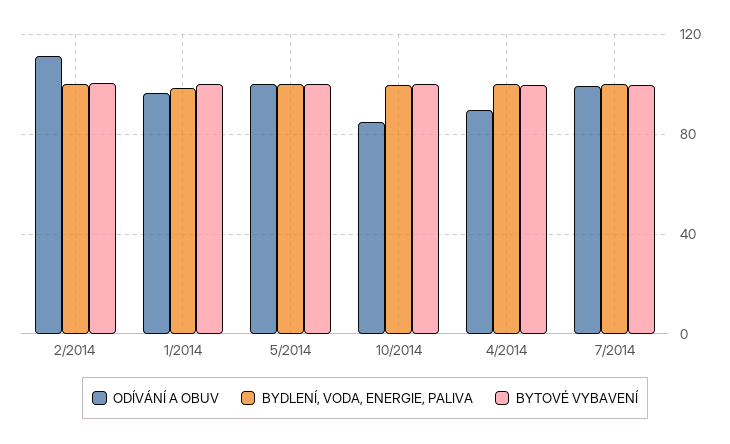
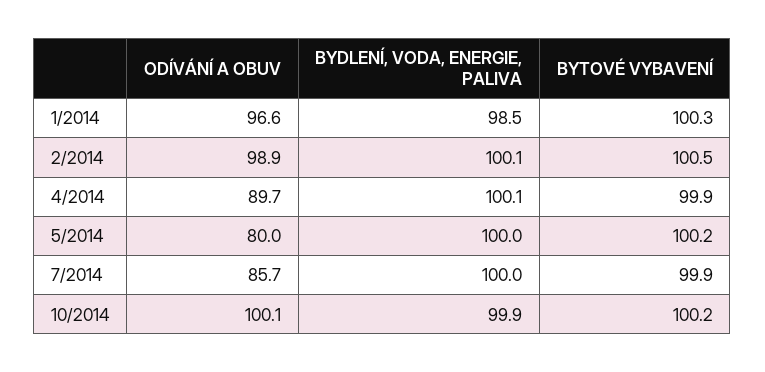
  {
    "ODÍVÁNÍ A OBUV": {
-     "2/2014": 110,
+     "2/2014": 98.9,
      "1/2014": 96.6,
-     "5/2014": 100,
+     "5/2014": 80,
-     "10/2014": 85,
+     "10/2014": 100.1,
      "4/2014": 89.7,
-     "7/2014": 100
+     "7/2014": 85.7
    },
    "BYDLENÍ, VODA, ENERGIE, PALIVA": {
      "2/2014": 100.1,
      "1/2014": 98.5,
      "5/2014": 100,
      "10/2014": 99.9,
      "4/2014": 100.1,
      "7/2014": 100
    },
    "BYTOVÉ VYBAVENÍ": {
      "2/2014": 100.5,
      "1/2014": 100.3,
      "5/2014": 100.2,
      "10/2014": 100.2,
      "4/2014": 99.9,
      "7/2014": 99.9
    }
  }

